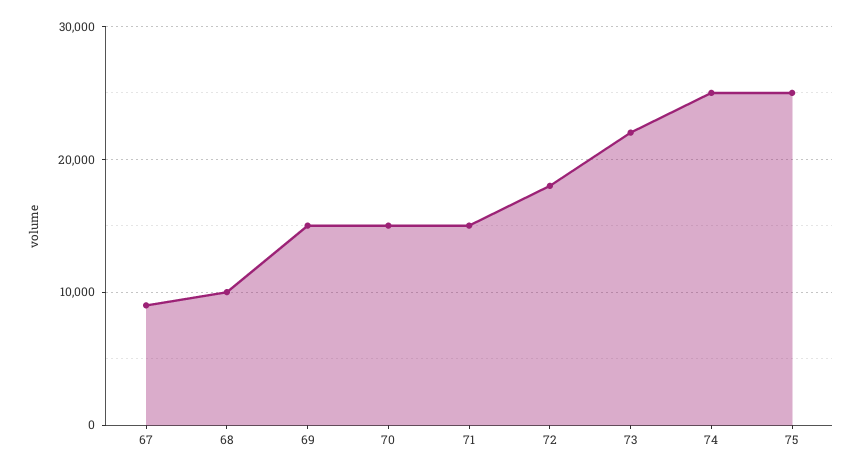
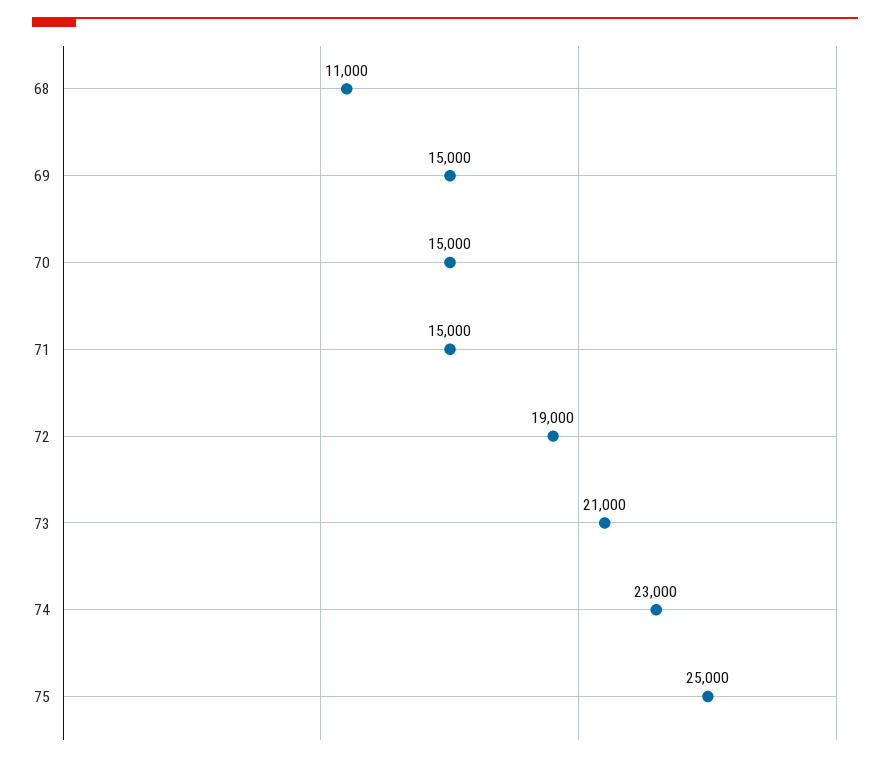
  {
-   "67": 9000,
-   "68": 10000,
+   "68": 11000,
    "69": 15000,
    "70": 15000,
    "71": 15000,
-   "72": 18000,
+   "72": 19000,
-   "73": 22000,
+   "73": 21000,
-   "74": 25000,
+   "74": 23000,
    "75": 25000
  }

